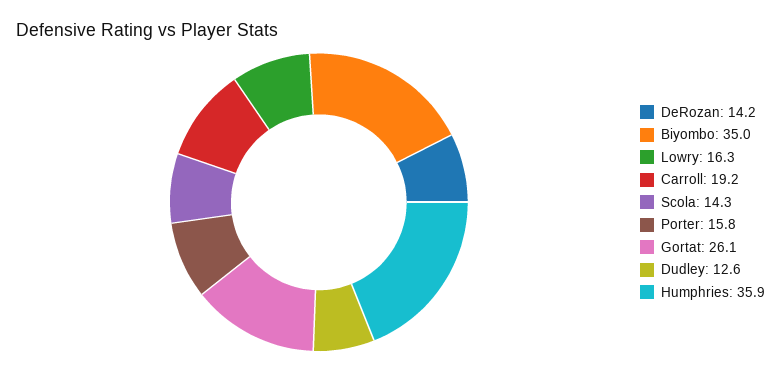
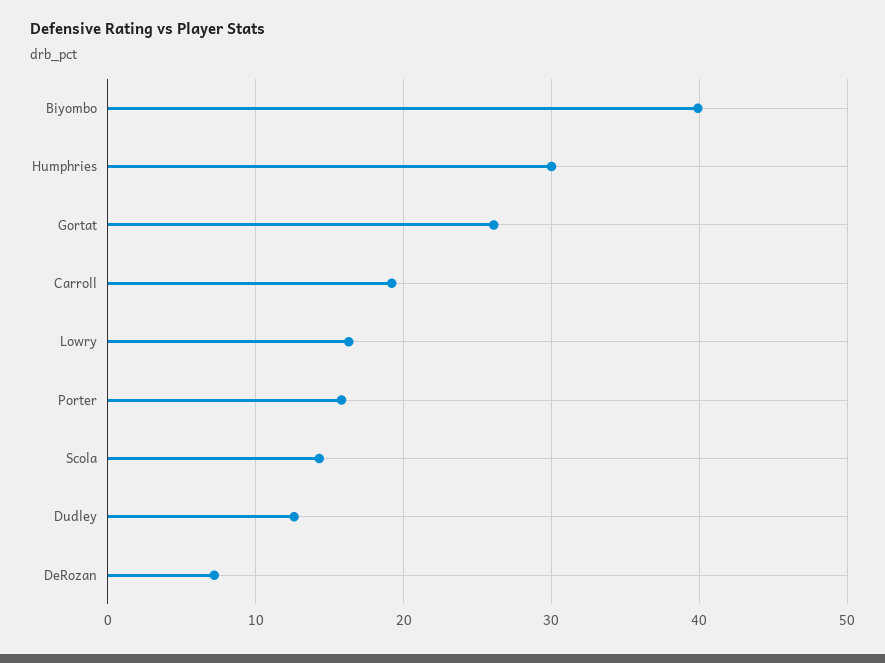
  {
-   "DeRozan": 14.2,
+   "DeRozan": 7,
-   "Biyombo": 35,
+   "Biyombo": 40,
    "Lowry": 16.3,
    "Carroll": 19.2,
    "Scola": 14.3,
    "Porter": 15.8,
    "Gortat": 26.1,
    "Dudley": 12.6,
-   "Humphries": 35.9
+   "Humphries": 30
  }

